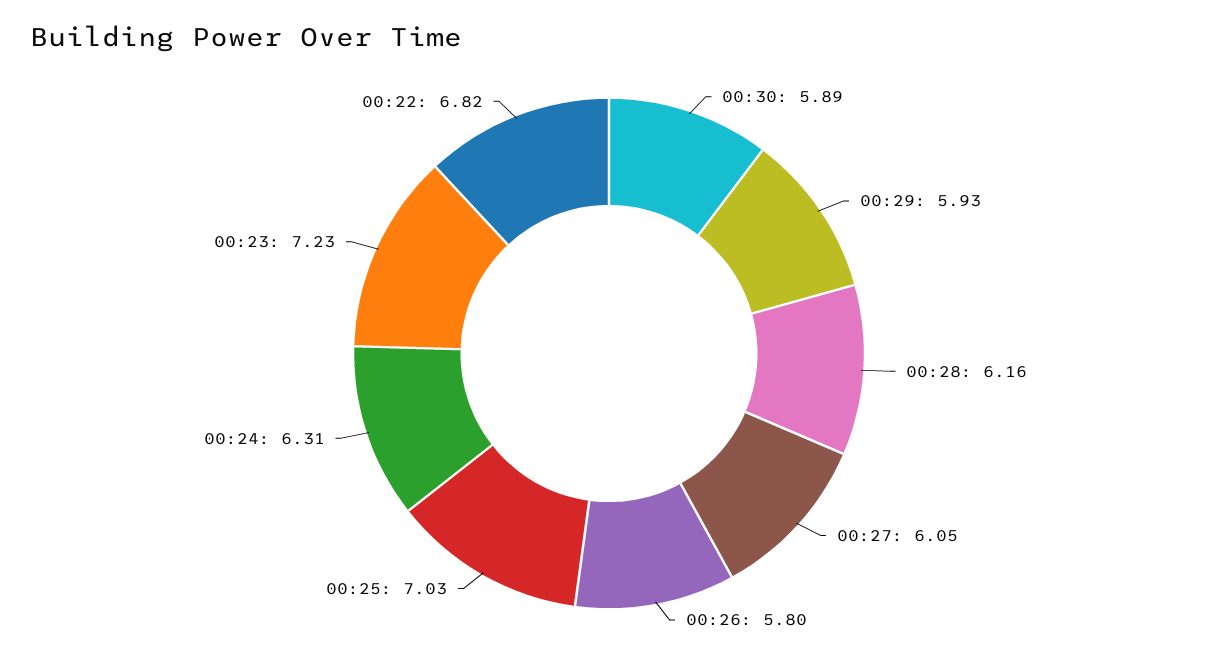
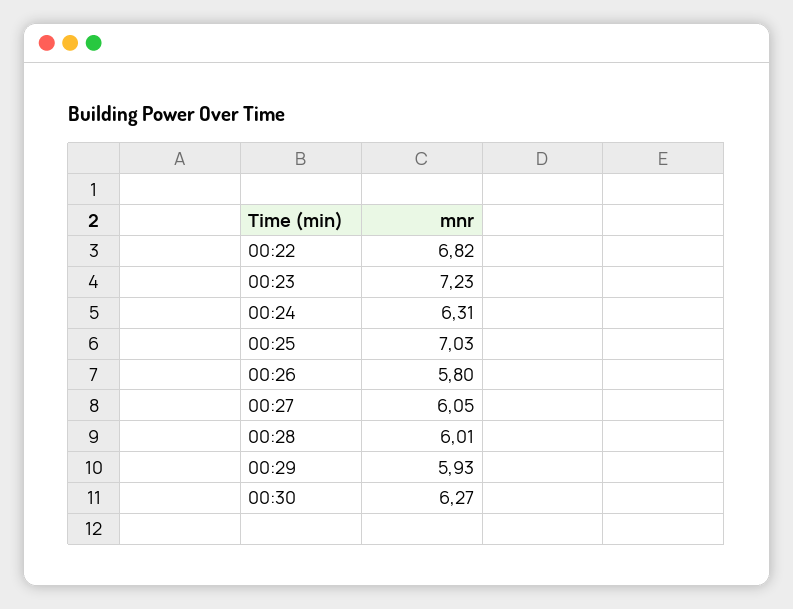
  {
-   "00:30": 5.89,
+   "00:30": 6.27,
    "00:29": 5.93,
-   "00:28": 6.16,
+   "00:28": 6.01,
    "00:27": 6.05,
    "00:26": 5.8,
    "00:25": 7.03,
    "00:24": 6.31,
    "00:23": 7.23,
    "00:22": 6.82
  }

